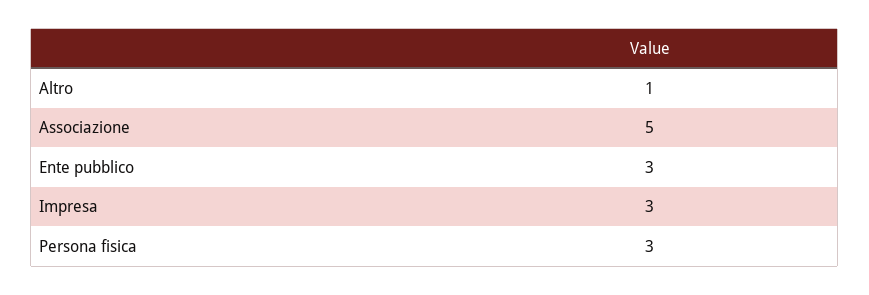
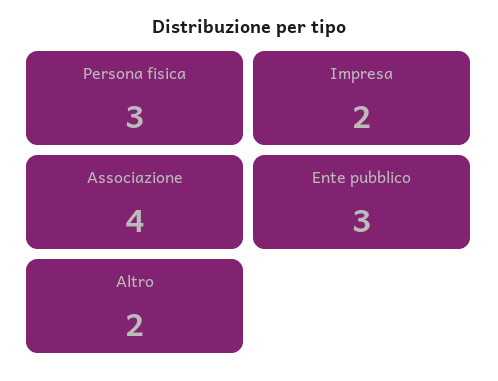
  {
-   "Altro": 1,
+   "Altro": 2,
-   "Associazione": 5,
+   "Associazione": 4,
    "Ente pubblico": 3,
-   "Impresa": 3,
+   "Impresa": 2,
    "Persona fisica": 3
  }

